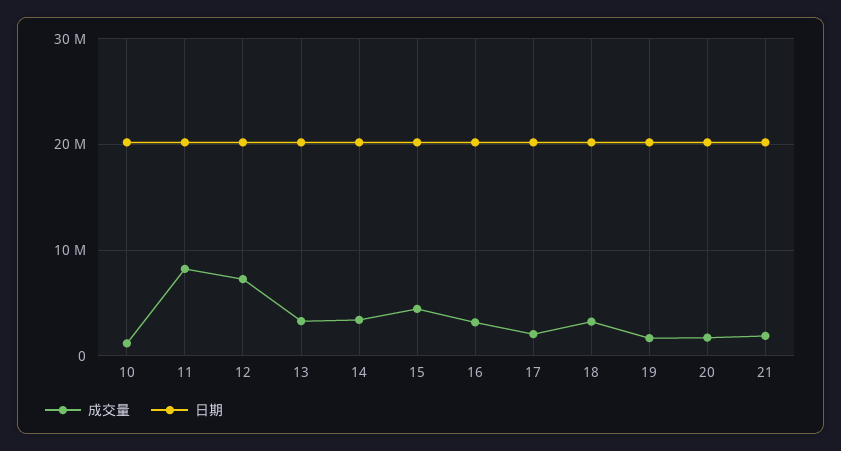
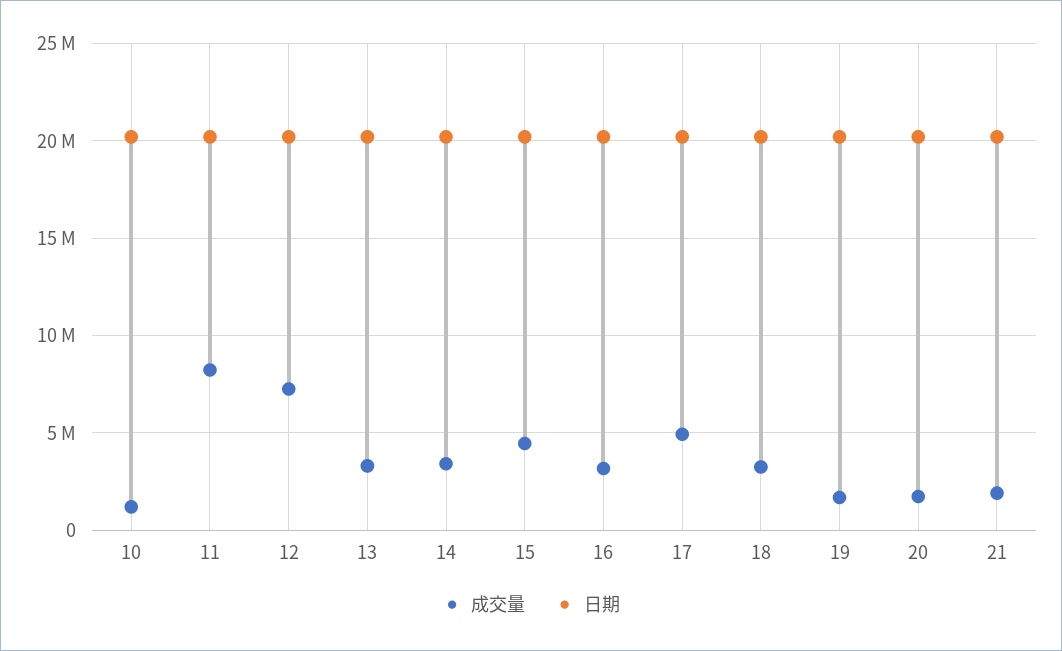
  {
    "成交量": {
      "10": 1000000,
      "11": 8000000,
      "12": 7500000,
      "13": 3500000,
      "14": 3500000,
      "15": 4500000,
      "16": 3000000,
-     "17": 2000000,
+     "17": 5000000,
      "18": 3000000,
      "19": 1500000,
      "20": 1500000,
      "21": 2000000
    },
    "日期": {
      "10": 20000000,
      "11": 20000000,
      "12": 20000000,
      "13": 20000000,
      "14": 20000000,
      "15": 20000000,
      "16": 20000000,
      "17": 20000000,
      "18": 20000000,
      "19": 20000000,
      "20": 20000000,
      "21": 20000000
    }
  }

